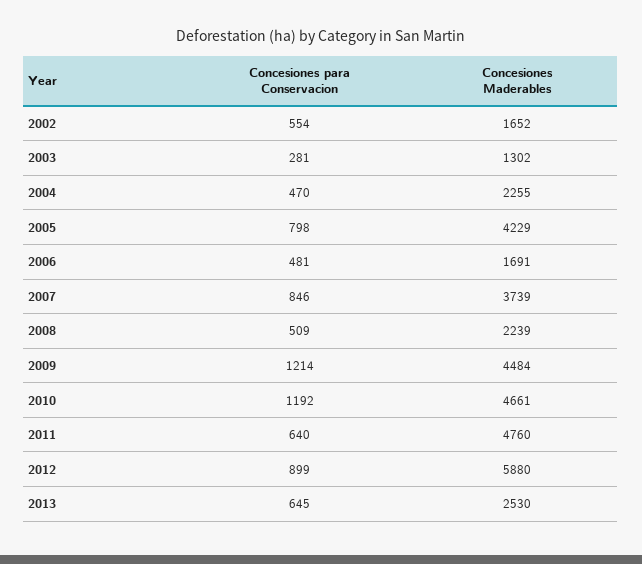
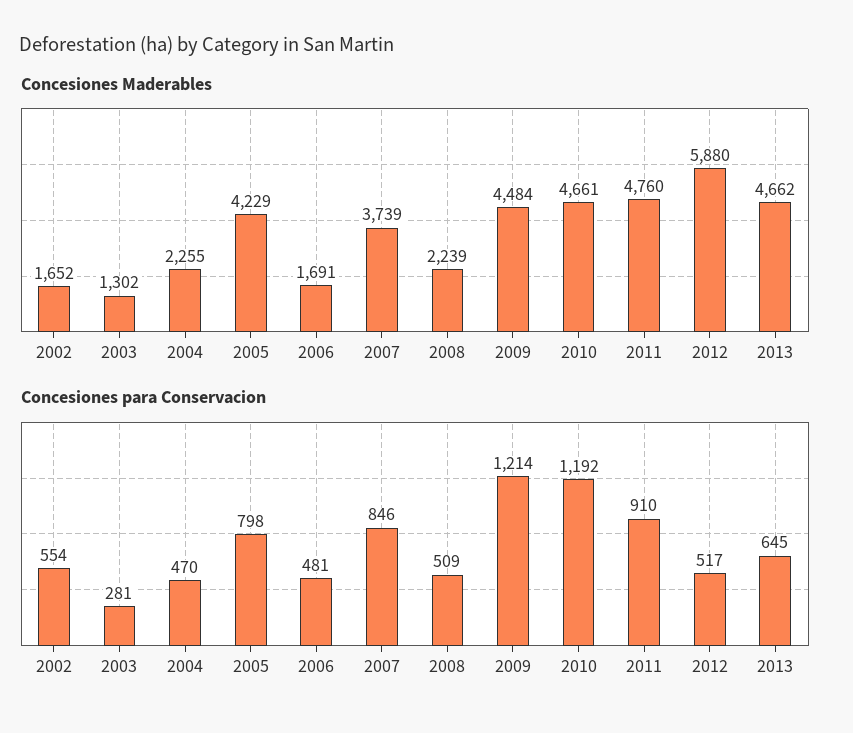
  {
    "Concesiones para Conservacion": {
      "2002": 554,
      "2003": 281,
      "2004": 470,
      "2005": 798,
      "2006": 481,
      "2007": 846,
      "2008": 509,
      "2009": 1214,
      "2010": 1192,
-     "2011": 640,
+     "2011": 910,
-     "2012": 899,
+     "2012": 517,
      "2013": 645
    },
    "Concesiones Maderables": {
      "2002": 1652,
      "2003": 1302,
      "2004": 2255,
      "2005": 4229,
      "2006": 1691,
      "2007": 3739,
      "2008": 2239,
      "2009": 4484,
      "2010": 4661,
      "2011": 4760,
      "2012": 5880,
-     "2013": 2530
+     "2013": 4662
    }
  }

